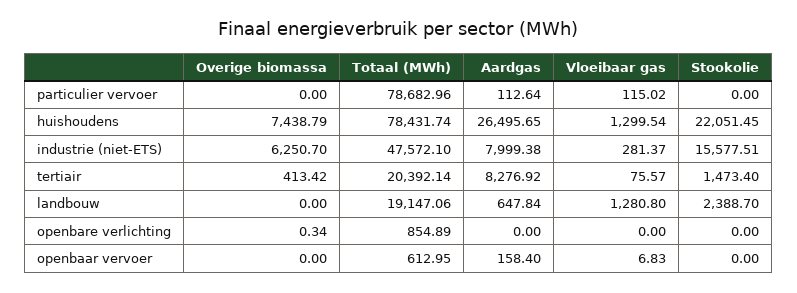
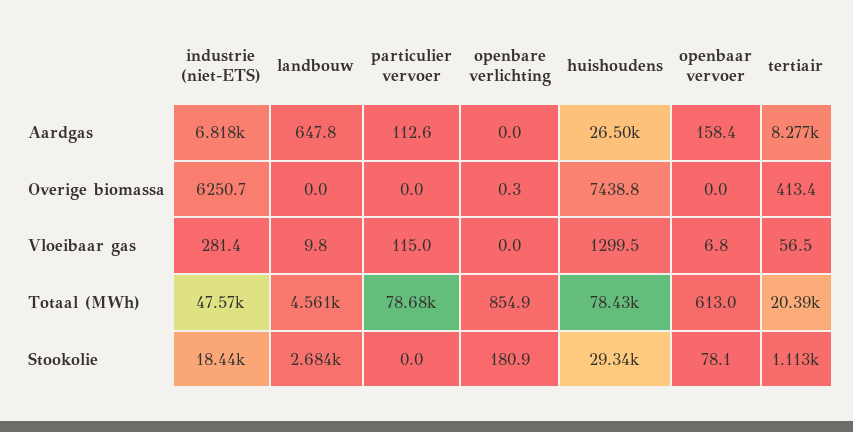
  {
    "Overige biomassa": {
      "particulier vervoer": 0,
      "huishoudens": 7438.79,
      "industrie (niet-ETS)": 6250.7,
      "tertiair": 413.42,
      "landbouw": 0,
      "openbare verlichting": 0.34,
      "openbaar vervoer": 0
    },
    "Totaal (MWh)": {
      "particulier vervoer": 78682.96,
      "huishoudens": 78431.74,
      "industrie (niet-ETS)": 47572.1,
      "tertiair": 20392.14,
-     "landbouw": 19147.06,
+     "landbouw": 4561,
      "openbare verlichting": 854.89,
      "openbaar vervoer": 612.95
    },
    "Aardgas": {
      "particulier vervoer": 112.64,
      "huishoudens": 26495.65,
-     "industrie (niet-ETS)": 7999.38,
+     "industrie (niet-ETS)": 6818,
      "tertiair": 8276.92,
      "landbouw": 647.84,
      "openbare verlichting": 0,
      "openbaar vervoer": 158.4
    },
    "Vloeibaar gas": {
      "particulier vervoer": 115.02,
      "huishoudens": 1299.54,
      "industrie (niet-ETS)": 281.37,
-     "tertiair": 75.57,
+     "tertiair": 56.5,
-     "landbouw": 1280.8,
+     "landbouw": 9.8,
      "openbare verlichting": 0,
      "openbaar vervoer": 6.83
    },
    "Stookolie": {
      "particulier vervoer": 0,
-     "huishoudens": 22051.45,
+     "huishoudens": 29340,
-     "industrie (niet-ETS)": 15577.51,
+     "industrie (niet-ETS)": 18440,
-     "tertiair": 1473.4,
+     "tertiair": 1113,
-     "landbouw": 2388.7,
+     "landbouw": 2684,
-     "openbare verlichting": 0,
+     "openbare verlichting": 180.9,
-     "openbaar vervoer": 0
+     "openbaar vervoer": 78.1
    }
  }

